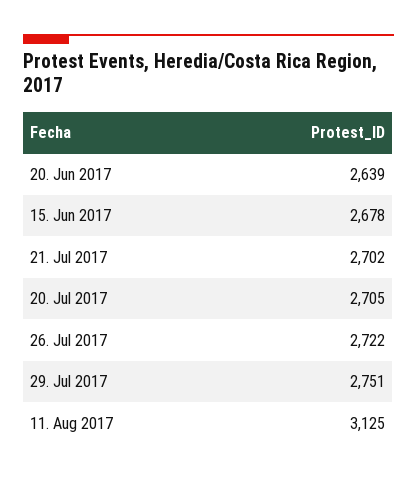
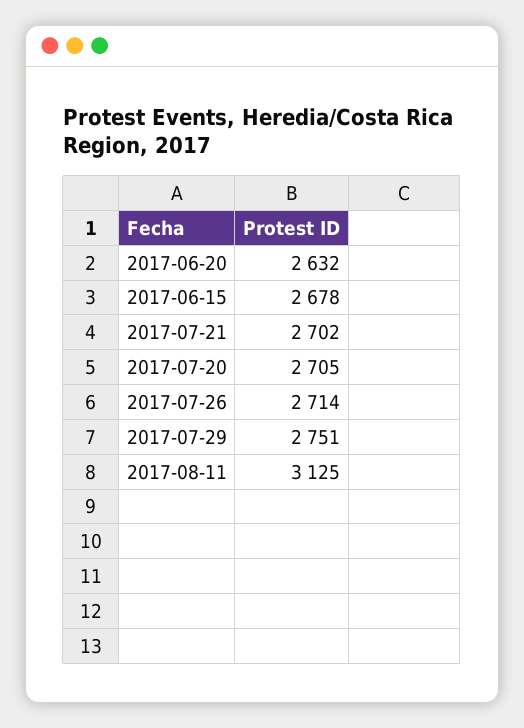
  {
-   "20. Jun 2017": 2639,
+   "20. Jun 2017": 2632,
    "15. Jun 2017": 2678,
    "21. Jul 2017": 2702,
    "20. Jul 2017": 2705,
-   "26. Jul 2017": 2722,
+   "26. Jul 2017": 2714,
    "29. Jul 2017": 2751,
    "11. Aug 2017": 3125
  }

